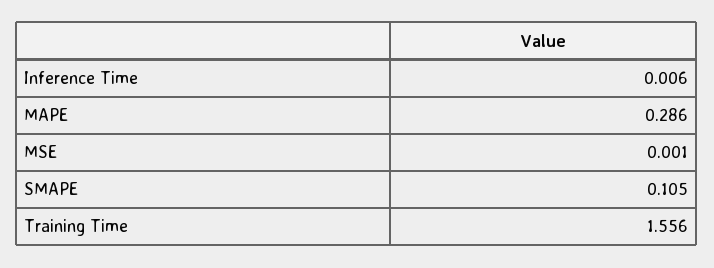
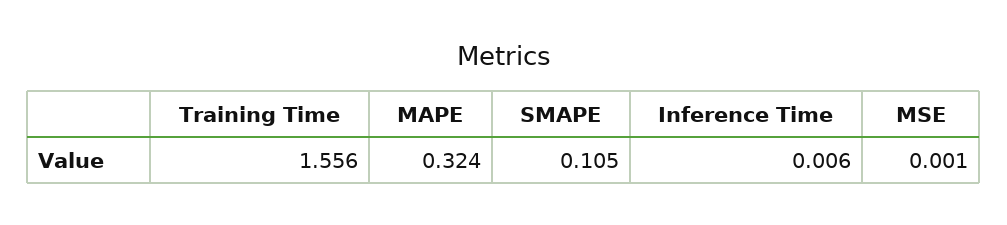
  {
    "Inference Time": 0.006,
-   "MAPE": 0.286,
+   "MAPE": 0.324,
    "MSE": 0.001,
    "SMAPE": 0.105,
    "Training Time": 1.556
  }

